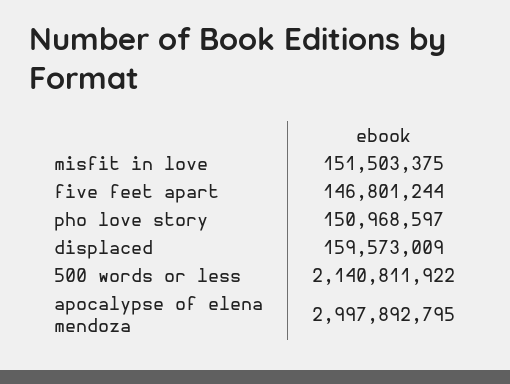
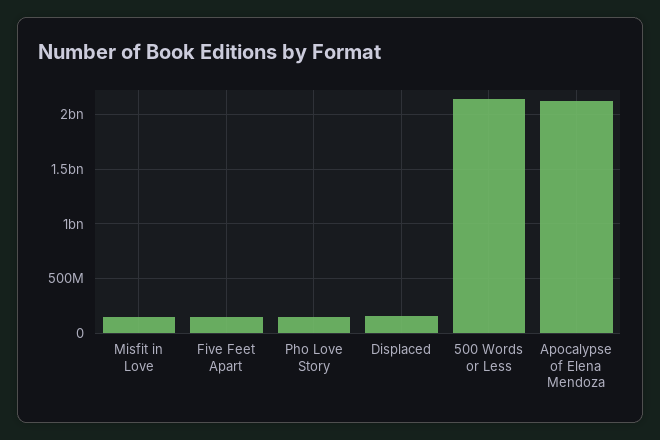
  {
    "misfit in love": 151503375,
    "five feet apart": 146801244,
    "pho love story": 150968597,
    "displaced": 159573009,
    "500 words or less": 2140811922,
-   "apocalypse of elena mendoza": 2997892795
+   "apocalypse of elena mendoza": 2100000000
  }

